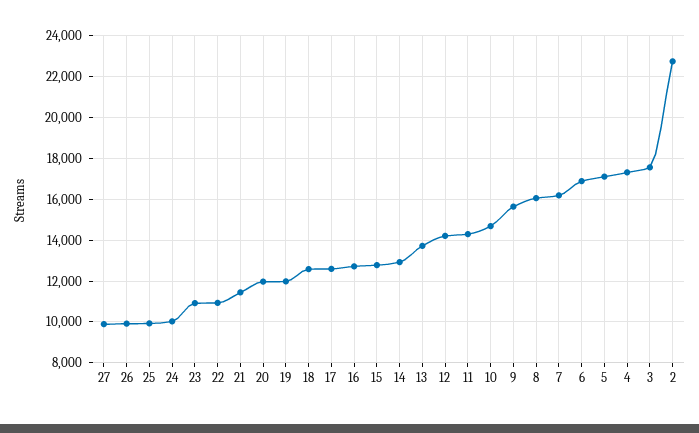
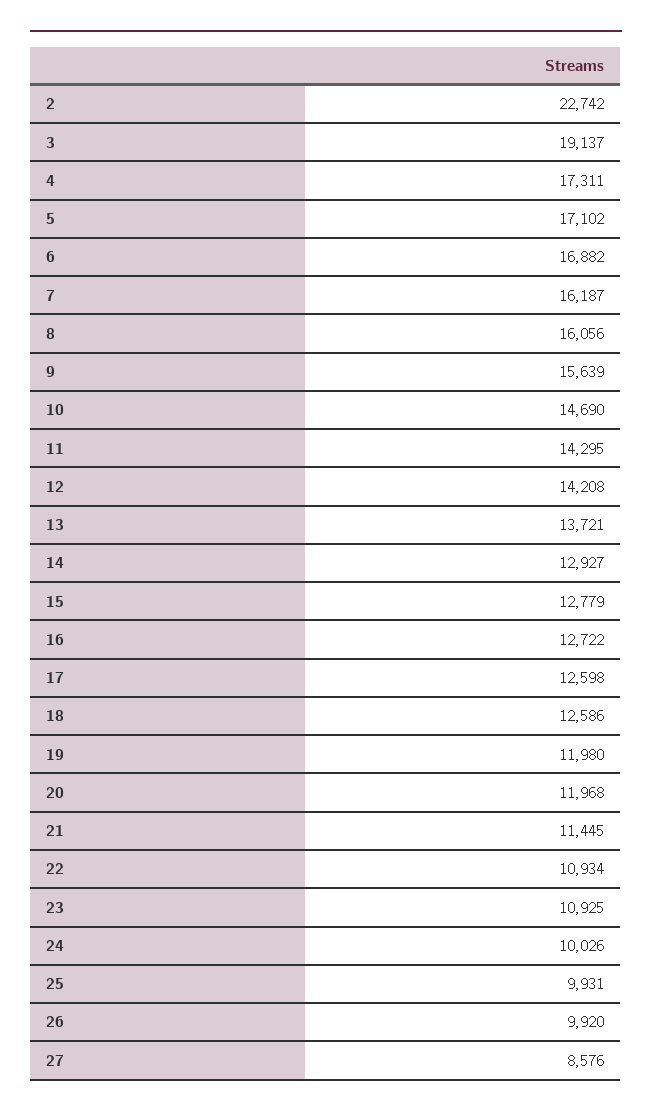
  {
-   "27": 10000,
+   "27": 8576,
    "26": 9920,
    "25": 9931,
    "24": 10026,
    "23": 10925,
    "22": 10934,
    "21": 11445,
    "20": 11968,
    "19": 11980,
    "18": 12586,
    "17": 12598,
    "16": 12722,
    "15": 12779,
    "14": 12927,
    "13": 13721,
    "12": 14208,
    "11": 14295,
    "10": 14690,
    "9": 15639,
    "8": 16056,
    "7": 16187,
    "6": 16882,
    "5": 17102,
    "4": 17311,
-   "3": 17500,
+   "3": 19137,
    "2": 22742
  }

